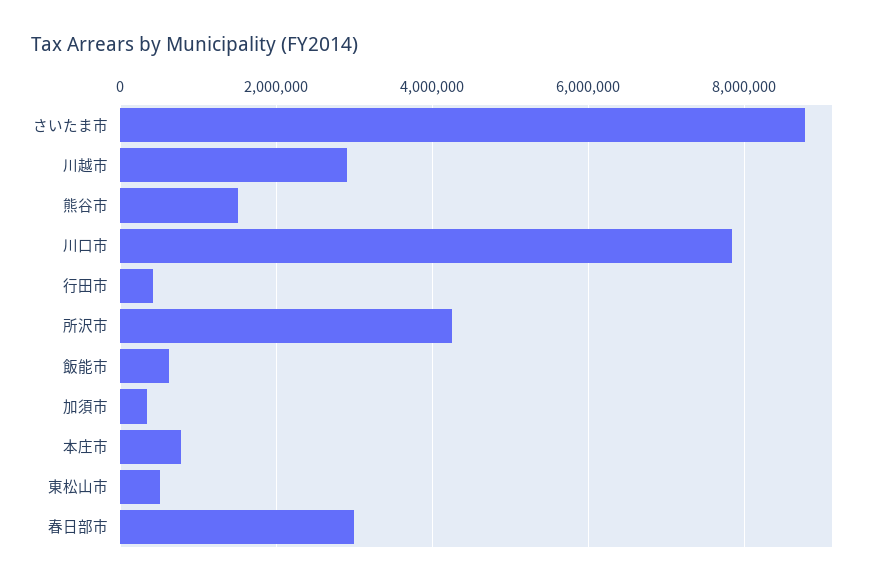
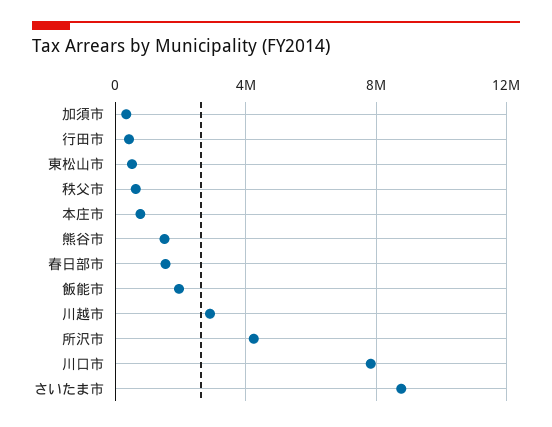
  {
    "さいたま市": 8800000,
    "川越市": 3000000,
    "熊谷市": 1600000,
    "川口市": 7800000,
    "行田市": 400000,
    "所沢市": 4200000,
-   "飯能市": 600000,
+   "飯能市": 2000000,
    "加須市": 400000,
    "本庄市": 800000,
    "東松山市": 600000,
-   "春日部市": 3000000
+   "春日部市": 1500000,
+   "秩父市": 500000
  }

